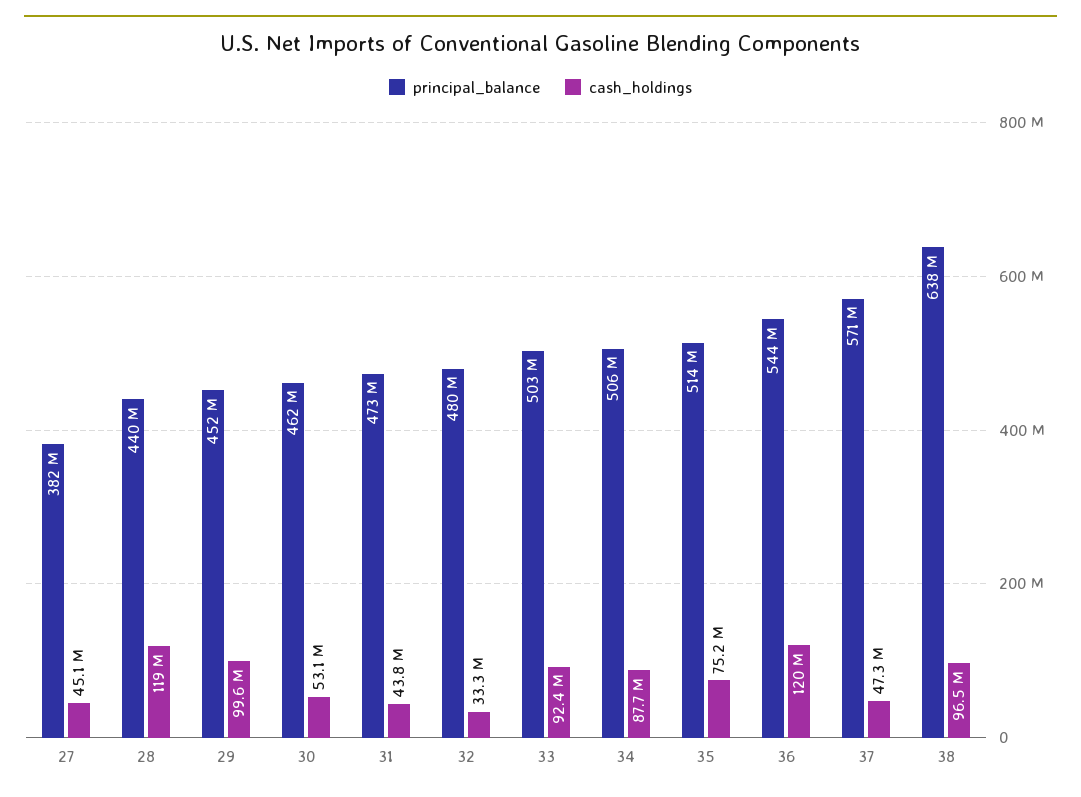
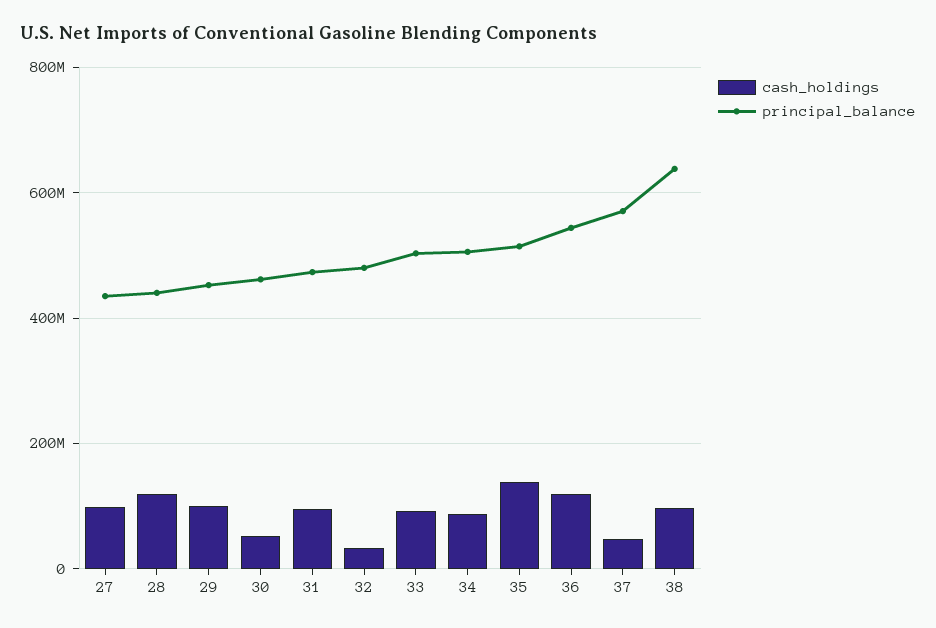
  {
    "principal_balance": {
-     "27": 382000000,
+     "27": 440000000,
      "28": 440000000,
      "29": 452000000,
      "30": 462000000,
      "31": 473000000,
      "32": 480000000,
      "33": 503000000,
      "34": 506000000,
      "35": 514000000,
      "36": 544000000,
      "37": 571000000,
      "38": 638000000
    },
    "cash_holdings": {
-     "27": 45100000,
+     "27": 100000000,
      "28": 119000000,
      "29": 99600000,
      "30": 53100000,
-     "31": 43800000,
+     "31": 100000000,
      "32": 33300000,
      "33": 92400000,
      "34": 87700000,
-     "35": 75200000,
+     "35": 140000000,
      "36": 120000000,
      "37": 47300000,
      "38": 96500000
    }
  }

